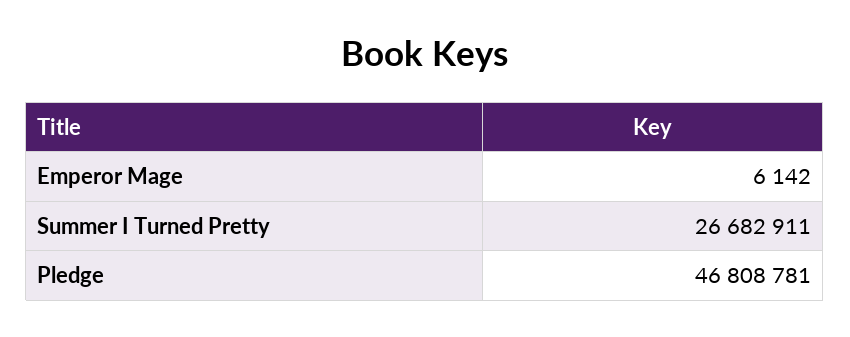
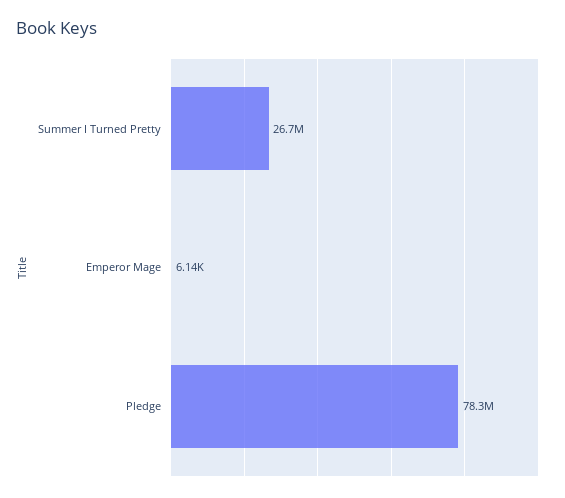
  {
    "Emperor Mage": 6142,
    "Summer I Turned Pretty": 26682911,
-   "Pledge": 46808781
+   "Pledge": 78300000
  }

